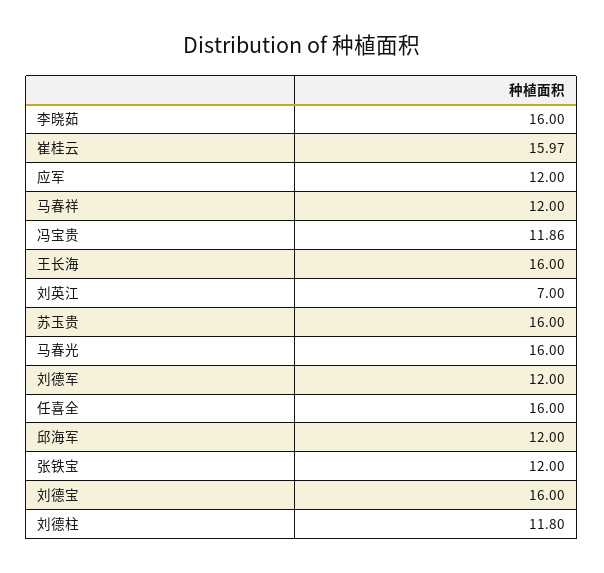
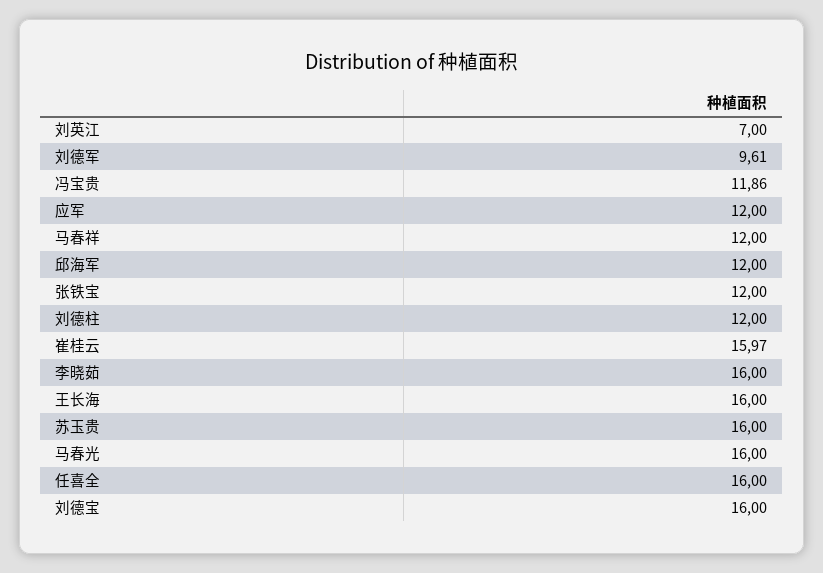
  {
    "李晓茹": 16,
    "崔桂云": 15.97,
    "应军": 12,
    "马春祥": 12,
    "冯宝贵": 11.86,
    "王长海": 16,
    "刘英江": 7,
    "苏玉贵": 16,
    "马春光": 16,
-   "刘德军": 12,
+   "刘德军": 9.61,
    "任喜全": 16,
    "邱海军": 12,
    "张铁宝": 12,
    "刘德宝": 16,
-   "刘德柱": 11.8
+   "刘德柱": 12
  }

